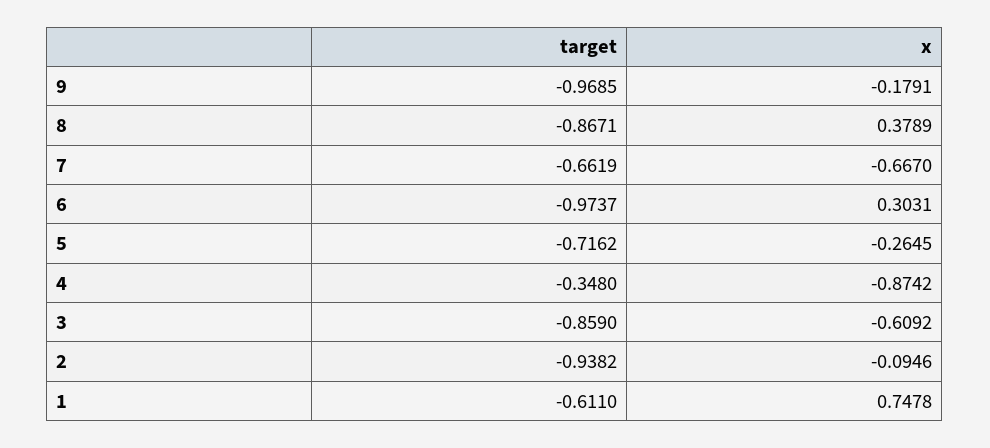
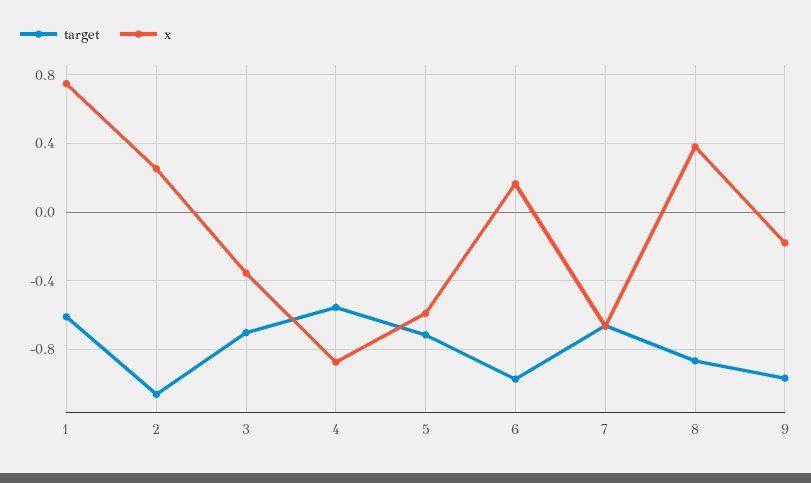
  {
    "target": {
      "9": -0.9685,
      "8": -0.8671,
      "7": -0.6619,
      "6": -0.9737,
      "5": -0.7162,
-     "4": -0.348,
+     "4": -0.55,
-     "3": -0.859,
+     "3": -0.7,
-     "2": -0.9382,
+     "2": -1.05,
      "1": -0.611
    },
    "x": {
      "9": -0.1791,
      "8": 0.3789,
      "7": -0.667,
-     "6": 0.3031,
+     "6": 0.15,
-     "5": -0.2645,
+     "5": -0.6,
      "4": -0.8742,
-     "3": -0.6092,
+     "3": -0.35,
-     "2": -0.0946,
+     "2": 0.25,
      "1": 0.7478
    }
  }

